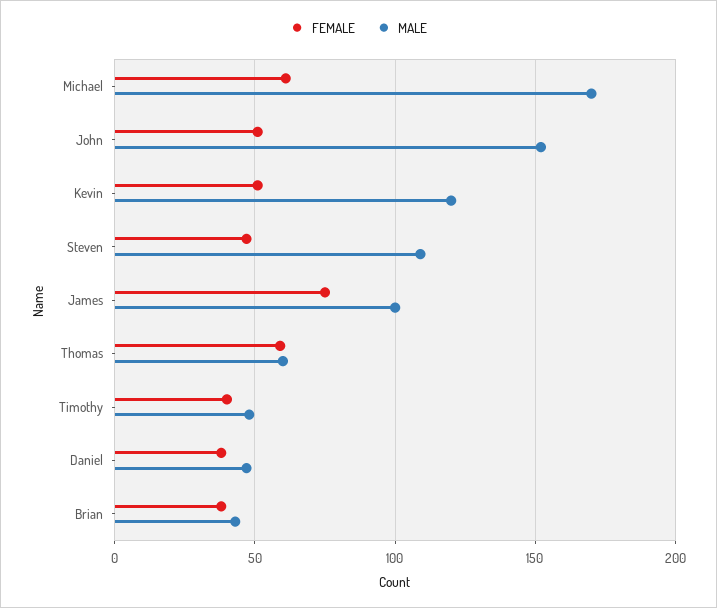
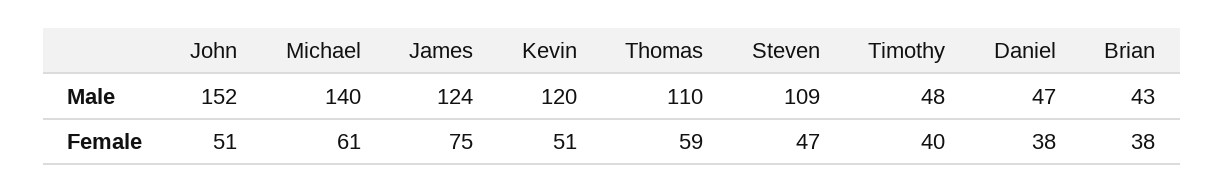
  {
    "FEMALE": {
      "Michael": 61,
      "John": 51,
      "Kevin": 51,
      "Steven": 47,
      "James": 75,
      "Thomas": 59,
      "Timothy": 40,
      "Daniel": 38,
      "Brian": 38
    },
    "MALE": {
-     "Michael": 170,
+     "Michael": 140,
      "John": 152,
      "Kevin": 120,
      "Steven": 109,
-     "James": 100,
+     "James": 124,
-     "Thomas": 60,
+     "Thomas": 110,
      "Timothy": 48,
      "Daniel": 47,
      "Brian": 43
    }
  }

